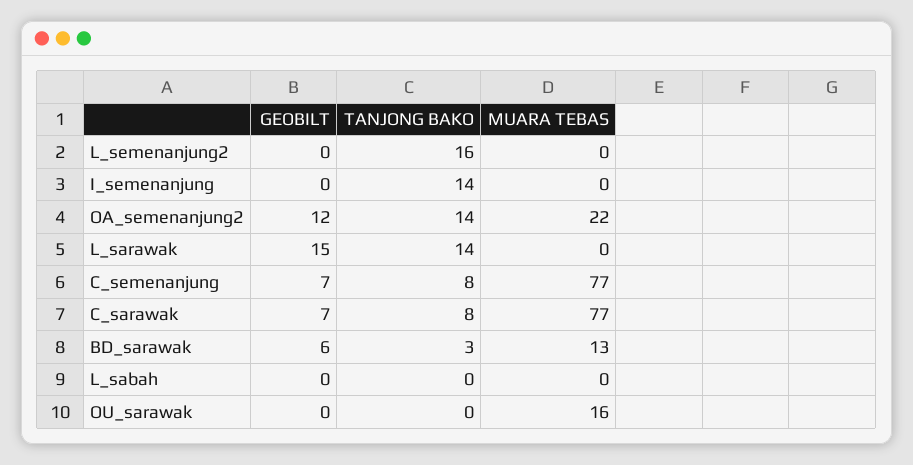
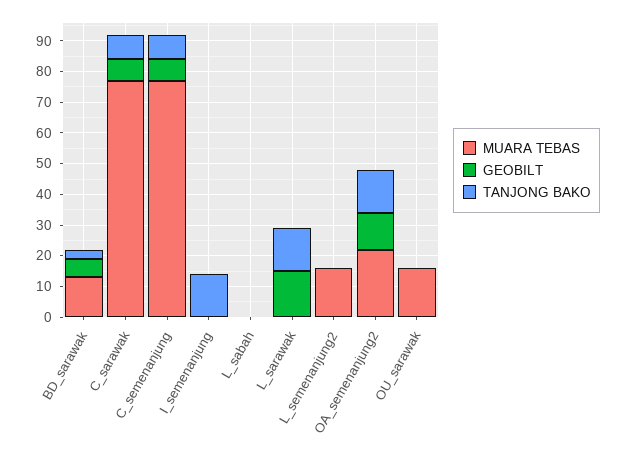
  {
    "GEOBILT": {
      "L_semenanjung2": 0,
      "I_semenanjung": 0,
      "OA_semenanjung2": 12,
      "L_sarawak": 15,
      "C_semenanjung": 7,
      "C_sarawak": 7,
      "BD_sarawak": 6,
      "L_sabah": 0,
      "OU_sarawak": 0
    },
    "TANJONG BAKO": {
-     "L_semenanjung2": 16,
+     "L_semenanjung2": 0,
      "I_semenanjung": 14,
      "OA_semenanjung2": 14,
      "L_sarawak": 14,
      "C_semenanjung": 8,
      "C_sarawak": 8,
      "BD_sarawak": 3,
      "L_sabah": 0,
      "OU_sarawak": 0
    },
    "MUARA TEBAS": {
-     "L_semenanjung2": 0,
+     "L_semenanjung2": 15,
      "I_semenanjung": 0,
      "OA_semenanjung2": 22,
      "L_sarawak": 0,
      "C_semenanjung": 77,
      "C_sarawak": 77,
      "BD_sarawak": 13,
      "L_sabah": 0,
      "OU_sarawak": 16
    }
  }

